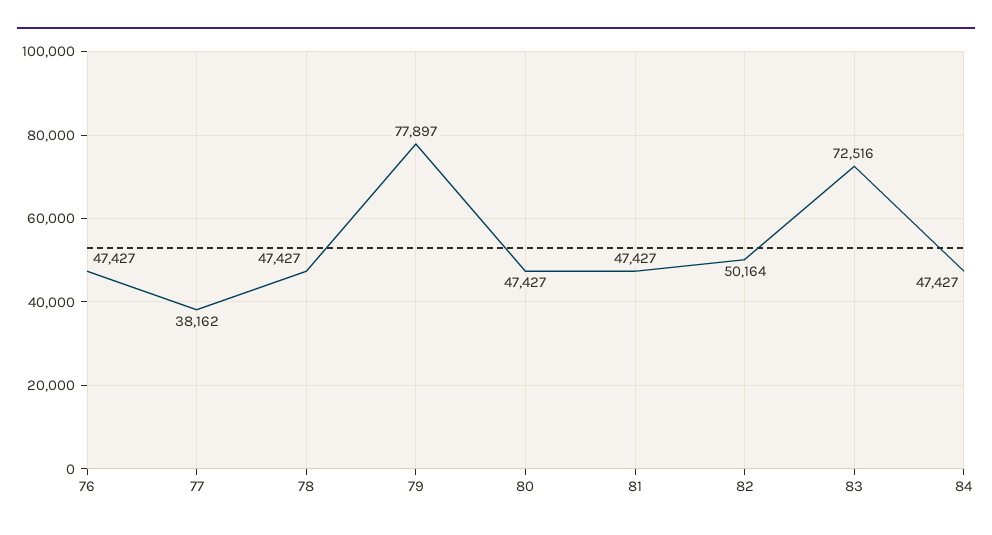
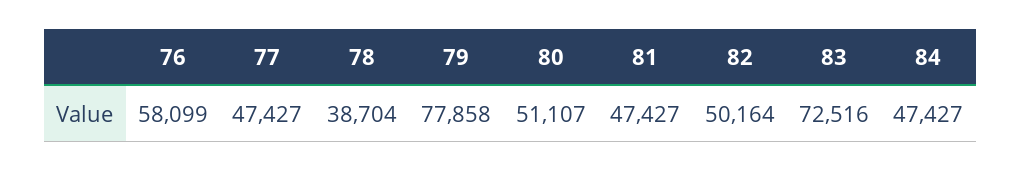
  {
-   "76": 47427,
+   "76": 58099,
-   "77": 38162,
+   "77": 47427,
-   "78": 47427,
+   "78": 38704,
-   "79": 77897,
+   "79": 77858,
-   "80": 47427,
+   "80": 51107,
    "81": 47427,
    "82": 50164,
    "83": 72516,
    "84": 47427
  }

